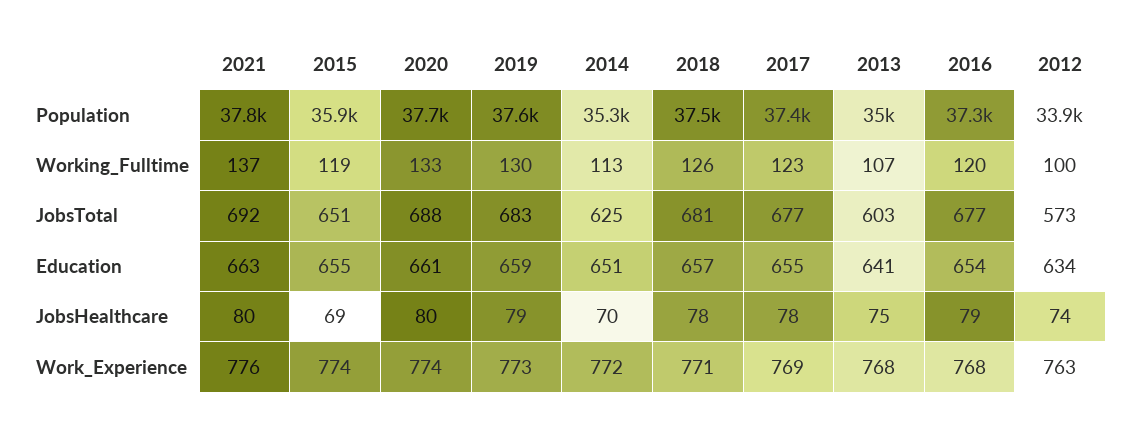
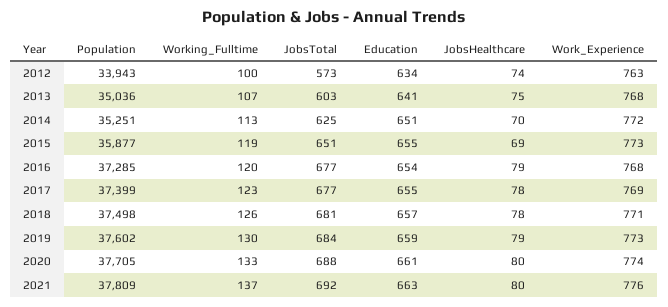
  {
    "2021": {
      "Population": 37809,
      "Working_Fulltime": 137,
      "JobsTotal": 692,
      "Education": 663,
      "JobsHealthcare": 80,
      "Work_Experience": 776
    },
    "2015": {
      "Population": 35877,
      "Working_Fulltime": 119,
      "JobsTotal": 651,
      "Education": 655,
      "JobsHealthcare": 69,
-     "Work_Experience": 774
+     "Work_Experience": 773
    },
    "2020": {
      "Population": 37705,
      "Working_Fulltime": 133,
      "JobsTotal": 688,
      "Education": 661,
      "JobsHealthcare": 80,
      "Work_Experience": 774
    },
    "2019": {
      "Population": 37602,
      "Working_Fulltime": 130,
-     "JobsTotal": 683,
+     "JobsTotal": 684,
      "Education": 659,
      "JobsHealthcare": 79,
      "Work_Experience": 773
    },
    "2014": {
      "Population": 35251,
      "Working_Fulltime": 113,
      "JobsTotal": 625,
      "Education": 651,
      "JobsHealthcare": 70,
      "Work_Experience": 772
    },
    "2018": {
      "Population": 37498,
      "Working_Fulltime": 126,
      "JobsTotal": 681,
      "Education": 657,
      "JobsHealthcare": 78,
      "Work_Experience": 771
    },
    "2017": {
      "Population": 37399,
      "Working_Fulltime": 123,
      "JobsTotal": 677,
      "Education": 655,
      "JobsHealthcare": 78,
      "Work_Experience": 769
    },
    "2013": {
      "Population": 35036,
      "Working_Fulltime": 107,
      "JobsTotal": 603,
      "Education": 641,
      "JobsHealthcare": 75,
      "Work_Experience": 768
    },
    "2016": {
      "Population": 37285,
      "Working_Fulltime": 120,
      "JobsTotal": 677,
      "Education": 654,
      "JobsHealthcare": 79,
      "Work_Experience": 768
    },
    "2012": {
      "Population": 33943,
      "Working_Fulltime": 100,
      "JobsTotal": 573,
      "Education": 634,
      "JobsHealthcare": 74,
      "Work_Experience": 763
    }
  }

